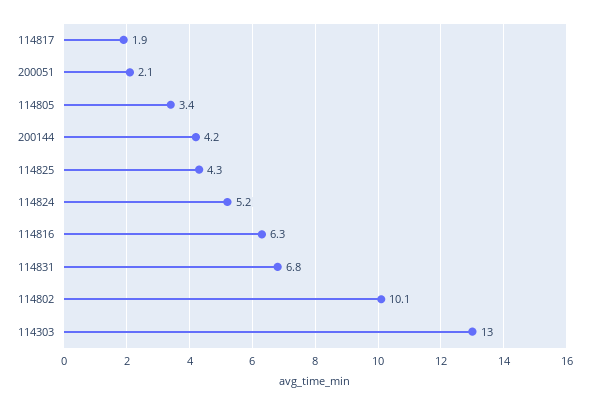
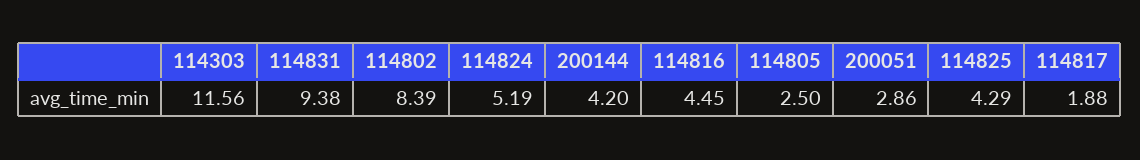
  {
    "114817": 1.88,
-   "200051": 2.1,
+   "200051": 2.86,
-   "114805": 3.4,
+   "114805": 2.5,
    "200144": 4.2,
    "114825": 4.29,
    "114824": 5.19,
-   "114816": 6.3,
+   "114816": 4.45,
-   "114831": 6.8,
+   "114831": 9.38,
-   "114802": 10.1,
+   "114802": 8.39,
-   "114303": 13
+   "114303": 11.56
  }

